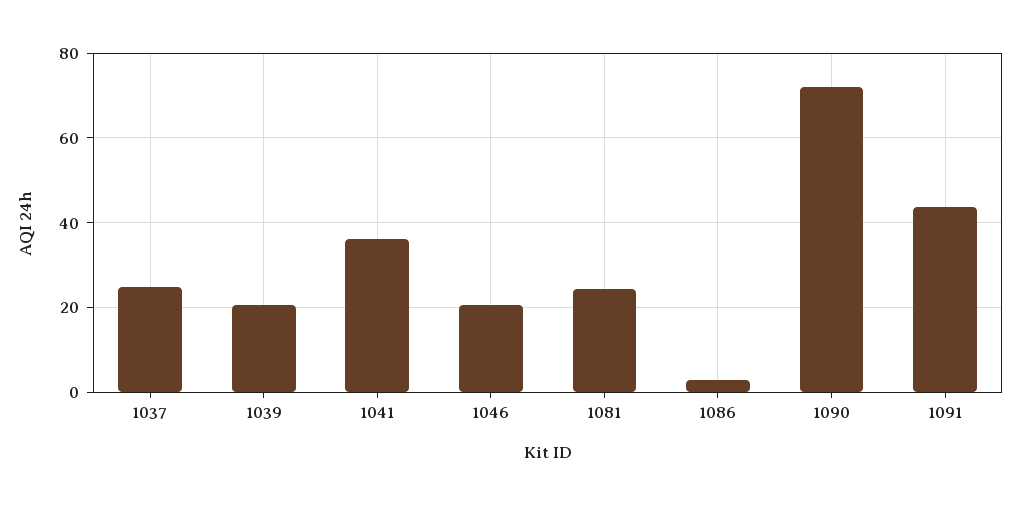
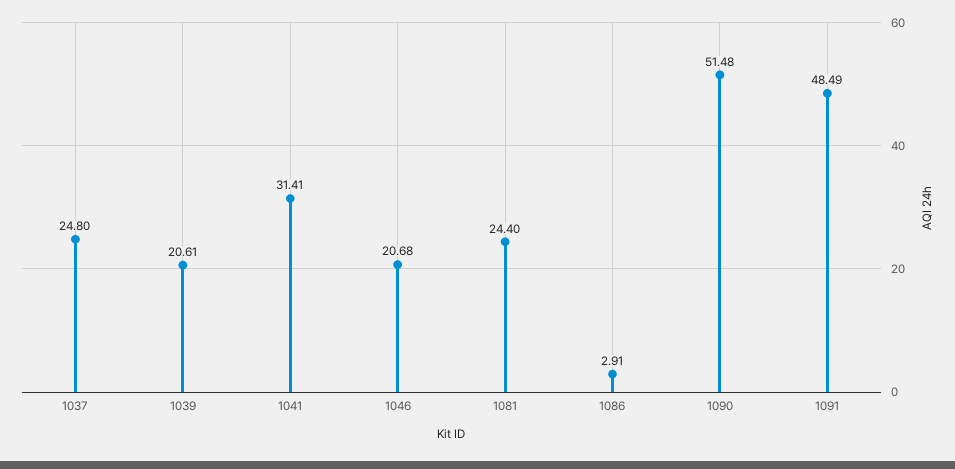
  {
    "1037": 24.8,
    "1039": 20.61,
-   "1041": 36,
+   "1041": 31.41,
    "1046": 20.68,
    "1081": 24.4,
    "1086": 2.91,
-   "1090": 72,
+   "1090": 51.48,
-   "1091": 44
+   "1091": 48.49
  }

